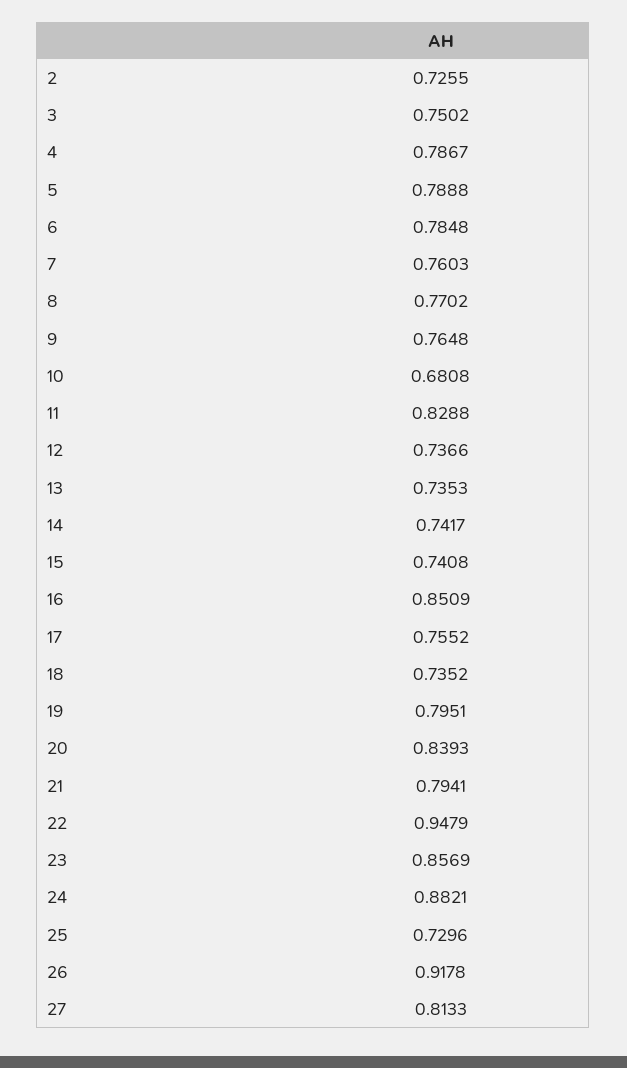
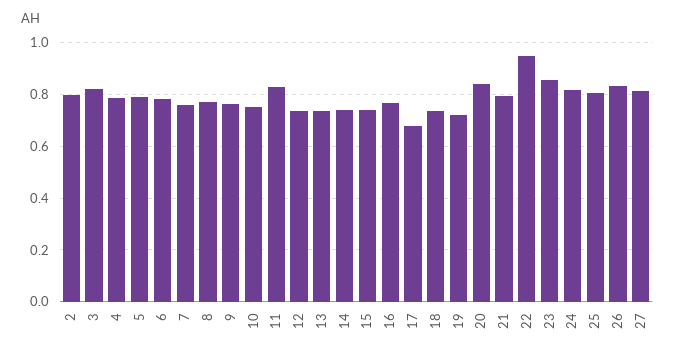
  {
-   "2": 0.7255,
+   "2": 0.8,
-   "3": 0.7502,
+   "3": 0.825,
    "4": 0.7867,
    "5": 0.7888,
    "6": 0.7848,
    "7": 0.7603,
    "8": 0.7702,
    "9": 0.7648,
-   "10": 0.6808,
+   "10": 0.75,
    "11": 0.8288,
    "12": 0.7366,
    "13": 0.7353,
    "14": 0.7417,
    "15": 0.7408,
-   "16": 0.8509,
+   "16": 0.775,
-   "17": 0.7552,
+   "17": 0.675,
    "18": 0.7352,
-   "19": 0.7951,
+   "19": 0.725,
    "20": 0.8393,
    "21": 0.7941,
    "22": 0.9479,
    "23": 0.8569,
-   "24": 0.8821,
+   "24": 0.825,
-   "25": 0.7296,
+   "25": 0.8,
-   "26": 0.9178,
+   "26": 0.825,
    "27": 0.8133
  }

